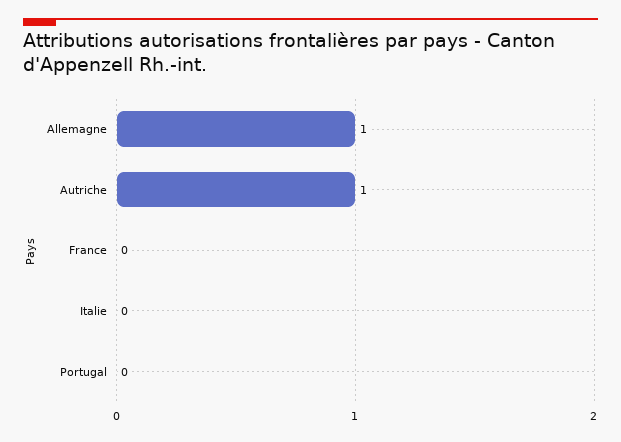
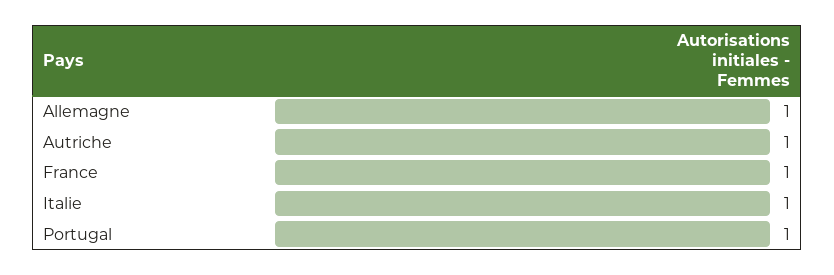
  {
    "Allemagne": 1,
    "Autriche": 1,
-   "France": 0,
+   "France": 1,
-   "Italie": 0,
+   "Italie": 1,
-   "Portugal": 0
+   "Portugal": 1
  }

